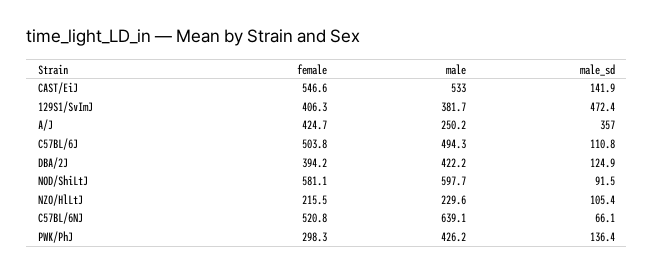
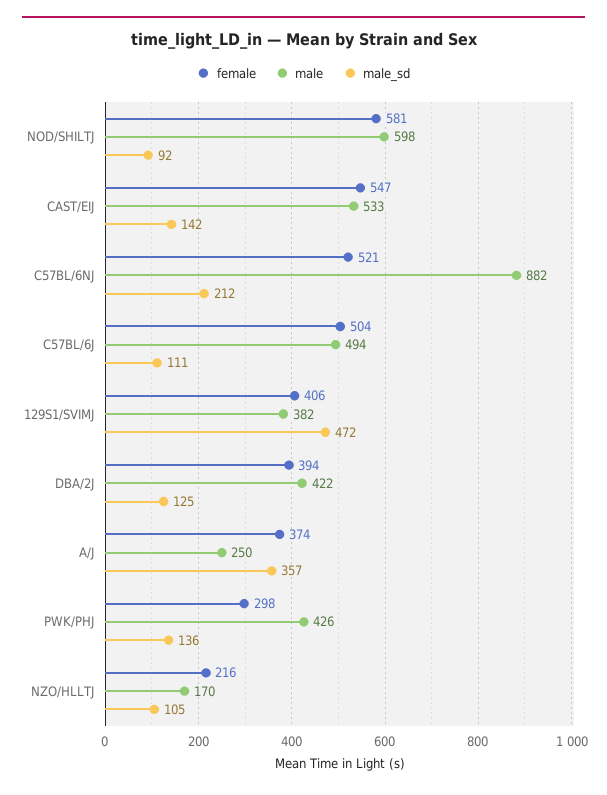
  {
    "female": {
      "CAST/EiJ": 546.6,
      "129S1/SvImJ": 406.3,
-     "A/J": 424.7,
+     "A/J": 374,
      "C57BL/6J": 503.8,
      "DBA/2J": 394.2,
      "NOD/ShiLtJ": 581.1,
      "NZO/HlLtJ": 215.5,
      "C57BL/6NJ": 520.8,
      "PWK/PhJ": 298.3
    },
    "male": {
      "CAST/EiJ": 533,
      "129S1/SvImJ": 381.7,
      "A/J": 250.2,
      "C57BL/6J": 494.3,
      "DBA/2J": 422.2,
      "NOD/ShiLtJ": 597.7,
-     "NZO/HlLtJ": 229.6,
+     "NZO/HlLtJ": 170,
-     "C57BL/6NJ": 639.1,
+     "C57BL/6NJ": 882,
      "PWK/PhJ": 426.2
    },
    "male_sd": {
      "CAST/EiJ": 141.9,
      "129S1/SvImJ": 472.4,
      "A/J": 357,
      "C57BL/6J": 110.8,
      "DBA/2J": 124.9,
      "NOD/ShiLtJ": 91.5,
      "NZO/HlLtJ": 105.4,
-     "C57BL/6NJ": 66.1,
+     "C57BL/6NJ": 212,
      "PWK/PhJ": 136.4
    }
  }

